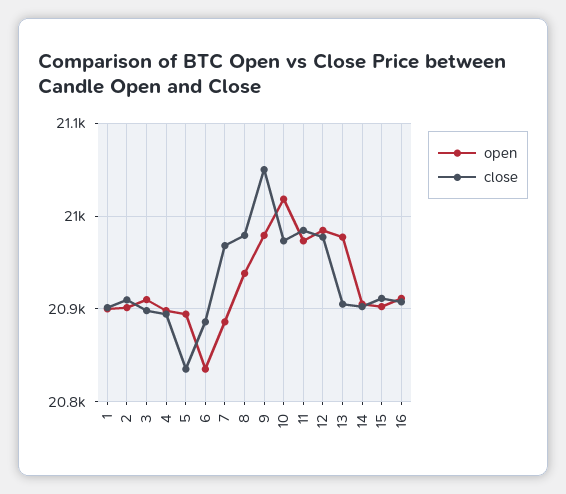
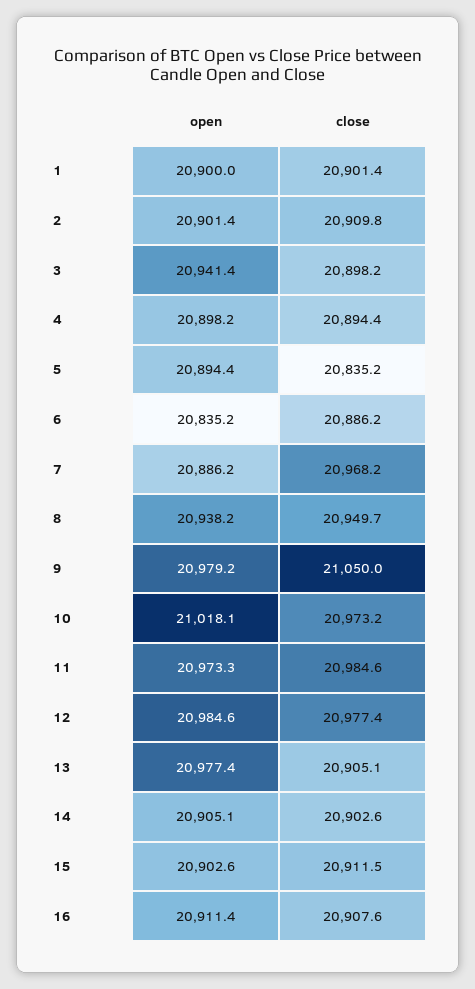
  {
    "open": {
      "1": 20900,
      "2": 20901.4,
-     "3": 20910,
+     "3": 20941.4,
      "4": 20898.2,
      "5": 20894.4,
      "6": 20835.2,
      "7": 20886.2,
      "8": 20938.2,
      "9": 20979.2,
      "10": 21018.1,
      "11": 20973.3,
      "12": 20984.6,
      "13": 20977.4,
      "14": 20905.1,
      "15": 20902.6,
      "16": 20911.4
    },
    "close": {
      "1": 20901.4,
      "2": 20909.8,
      "3": 20898.2,
      "4": 20894.4,
      "5": 20835.2,
      "6": 20886.2,
      "7": 20968.2,
-     "8": 20980,
+     "8": 20949.7,
      "9": 21050,
      "10": 20973.2,
      "11": 20984.6,
      "12": 20977.4,
      "13": 20905.1,
      "14": 20902.6,
      "15": 20911.5,
      "16": 20907.6
    }
  }

